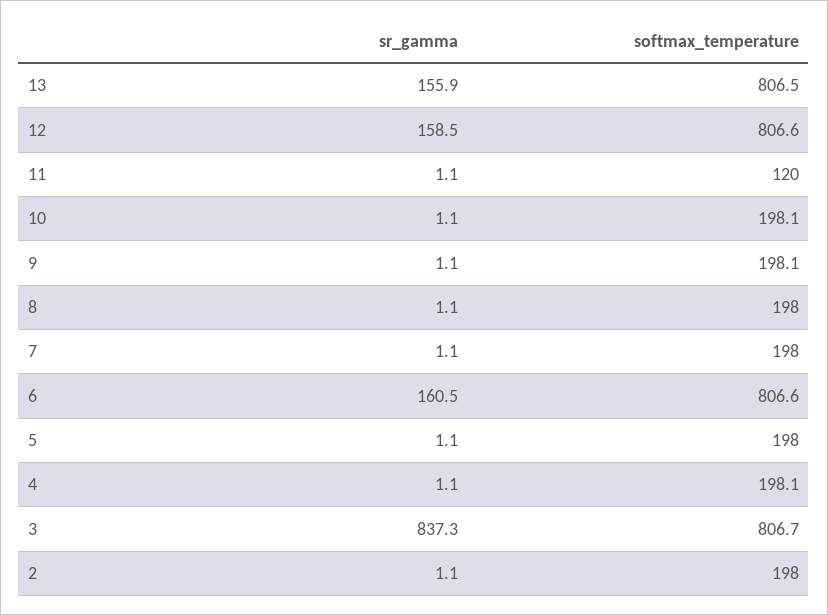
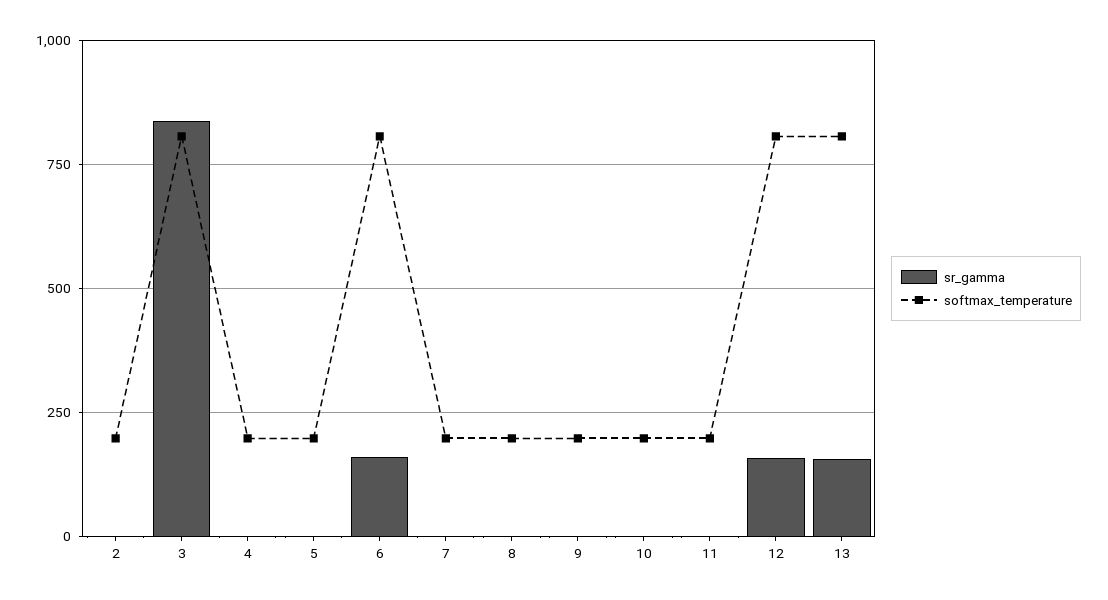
  {
    "sr_gamma": {
      "13": 155.9,
      "12": 158.5,
      "11": 1.1,
      "10": 1.1,
      "9": 1.1,
      "8": 1.1,
      "7": 1.1,
      "6": 160.5,
      "5": 1.1,
      "4": 1.1,
      "3": 837.3,
      "2": 1.1
    },
    "softmax_temperature": {
      "13": 806.5,
      "12": 806.6,
-     "11": 120,
+     "11": 200,
      "10": 198.1,
      "9": 198.1,
      "8": 198,
      "7": 198,
      "6": 806.6,
      "5": 198,
      "4": 198.1,
      "3": 806.7,
      "2": 198
    }
  }

